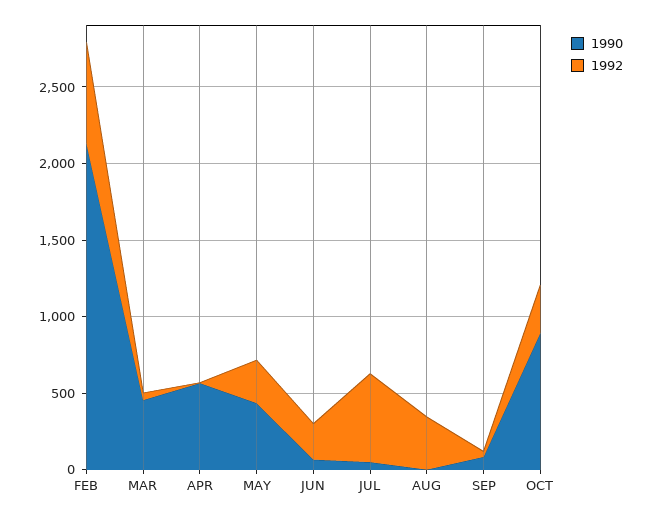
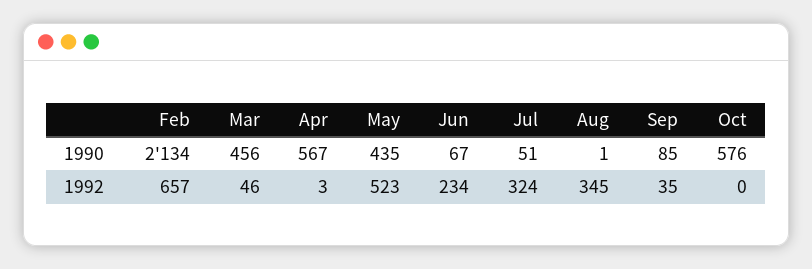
  {
    "1990": {
      "FEB": 2134,
      "MAR": 456,
      "APR": 567,
      "MAY": 435,
      "JUN": 67,
      "JUL": 51,
      "AUG": 1,
      "SEP": 85,
-     "OCT": 900
+     "OCT": 576
    },
    "1992": {
      "FEB": 657,
      "MAR": 46,
      "APR": 3,
-     "MAY": 300,
+     "MAY": 523,
      "JUN": 234,
-     "JUL": 600,
+     "JUL": 324,
      "AUG": 345,
      "SEP": 35,
-     "OCT": 300
+     "OCT": 0
    }
  }

